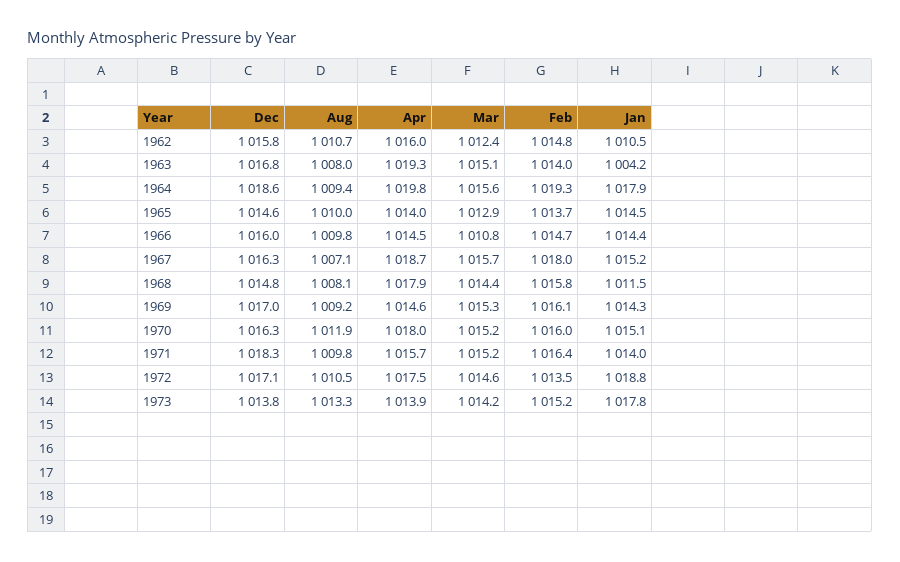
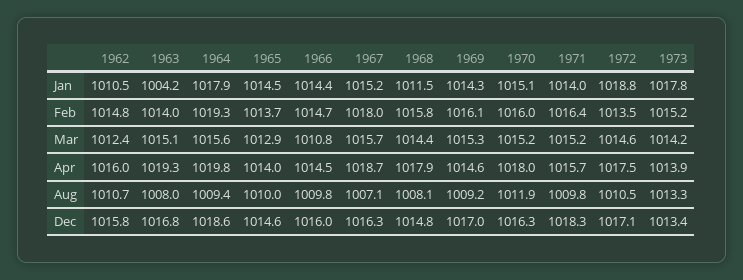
  {
    "Dec": {
      "1962": 1015.8,
      "1963": 1016.8,
      "1964": 1018.6,
      "1965": 1014.6,
      "1966": 1016,
      "1967": 1016.3,
      "1968": 1014.8,
      "1969": 1017,
      "1970": 1016.3,
      "1971": 1018.3,
      "1972": 1017.1,
-     "1973": 1013.8
+     "1973": 1013.4
    },
    "Aug": {
      "1962": 1010.7,
      "1963": 1008,
      "1964": 1009.4,
      "1965": 1010,
      "1966": 1009.8,
      "1967": 1007.1,
      "1968": 1008.1,
      "1969": 1009.2,
      "1970": 1011.9,
      "1971": 1009.8,
      "1972": 1010.5,
      "1973": 1013.3
    },
    "Apr": {
      "1962": 1016,
      "1963": 1019.3,
      "1964": 1019.8,
      "1965": 1014,
      "1966": 1014.5,
      "1967": 1018.7,
      "1968": 1017.9,
      "1969": 1014.6,
      "1970": 1018,
      "1971": 1015.7,
      "1972": 1017.5,
      "1973": 1013.9
    },
    "Mar": {
      "1962": 1012.4,
      "1963": 1015.1,
      "1964": 1015.6,
      "1965": 1012.9,
      "1966": 1010.8,
      "1967": 1015.7,
      "1968": 1014.4,
      "1969": 1015.3,
      "1970": 1015.2,
      "1971": 1015.2,
      "1972": 1014.6,
      "1973": 1014.2
    },
    "Feb": {
      "1962": 1014.8,
      "1963": 1014,
      "1964": 1019.3,
      "1965": 1013.7,
      "1966": 1014.7,
      "1967": 1018,
      "1968": 1015.8,
      "1969": 1016.1,
      "1970": 1016,
      "1971": 1016.4,
      "1972": 1013.5,
      "1973": 1015.2
    },
    "Jan": {
      "1962": 1010.5,
      "1963": 1004.2,
      "1964": 1017.9,
      "1965": 1014.5,
      "1966": 1014.4,
      "1967": 1015.2,
      "1968": 1011.5,
      "1969": 1014.3,
      "1970": 1015.1,
      "1971": 1014,
      "1972": 1018.8,
      "1973": 1017.8
    }
  }

